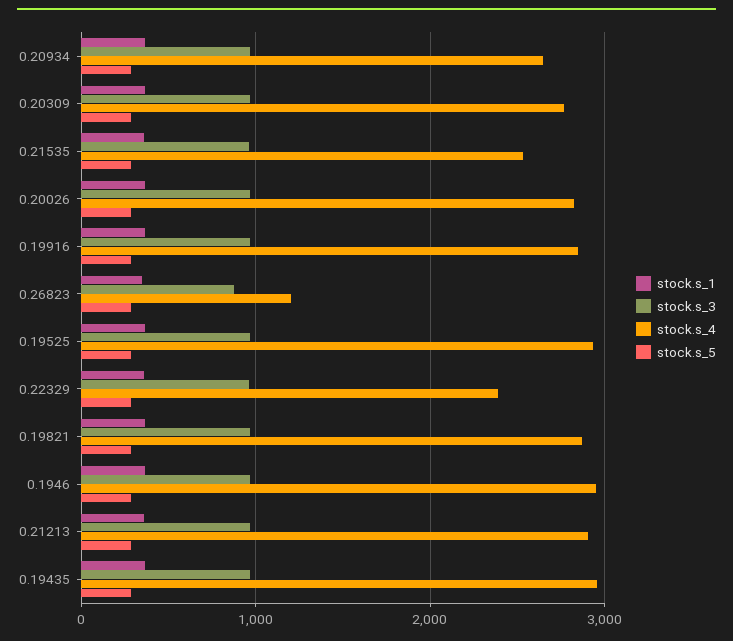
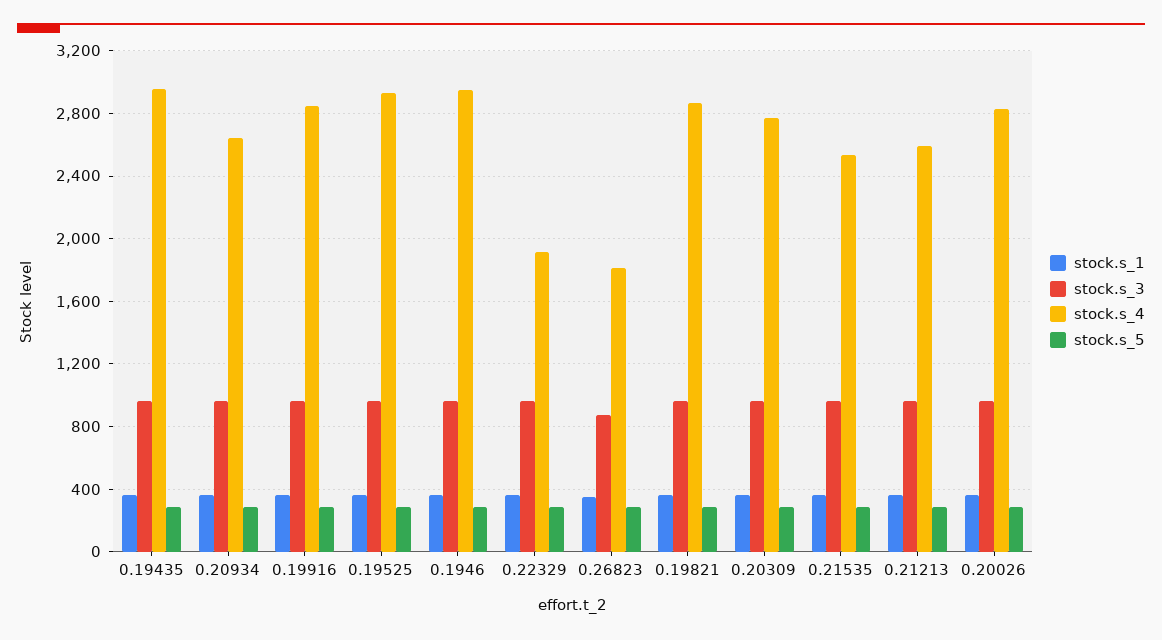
  {
    "stock.s_1": {
      "0.20934": 350,
      "0.20309": 350,
      "0.21535": 350,
      "0.20026": 350,
      "0.19916": 350,
      "0.26823": 350,
      "0.19525": 350,
      "0.22329": 350,
      "0.19821": 350,
      "0.1946": 350,
      "0.21213": 350,
      "0.19435": 350
    },
    "stock.s_3": {
      "0.20934": 950,
      "0.20309": 950,
      "0.21535": 950,
      "0.20026": 950,
      "0.19916": 950,
      "0.26823": 850,
      "0.19525": 950,
      "0.22329": 950,
      "0.19821": 950,
      "0.1946": 950,
      "0.21213": 950,
      "0.19435": 950
    },
    "stock.s_4": {
      "0.20934": 2650,
      "0.20309": 2750,
      "0.21535": 2550,
      "0.20026": 2850,
      "0.19916": 2850,
-     "0.26823": 1200,
+     "0.26823": 1800,
      "0.19525": 2950,
-     "0.22329": 2400,
+     "0.22329": 1900,
      "0.19821": 2850,
      "0.1946": 2950,
-     "0.21213": 2900,
+     "0.21213": 2600,
      "0.19435": 2950
    },
    "stock.s_5": {
      "0.20934": 300,
      "0.20309": 300,
      "0.21535": 300,
      "0.20026": 300,
      "0.19916": 300,
      "0.26823": 300,
      "0.19525": 300,
      "0.22329": 300,
      "0.19821": 300,
      "0.1946": 300,
      "0.21213": 300,
      "0.19435": 300
    }
  }

